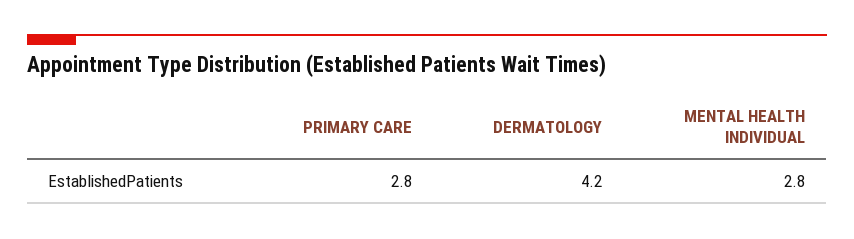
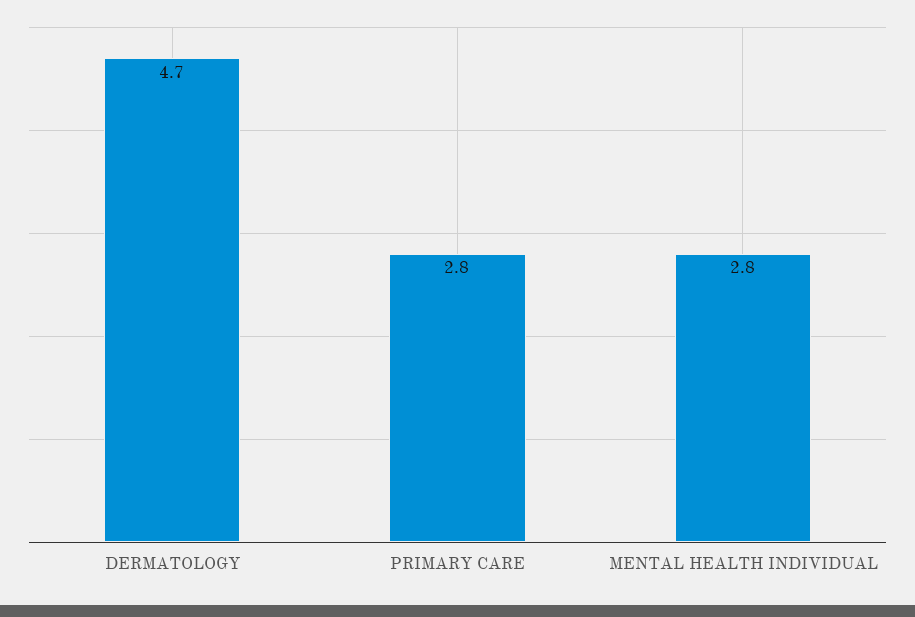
  {
    "PRIMARY CARE": 2.8,
-   "DERMATOLOGY": 4.2,
+   "DERMATOLOGY": 4.7,
    "MENTAL HEALTH INDIVIDUAL": 2.8
  }

